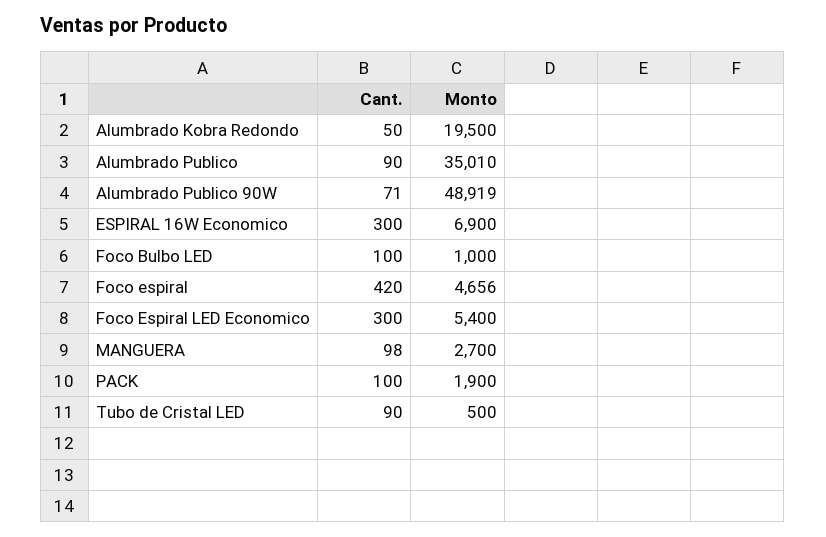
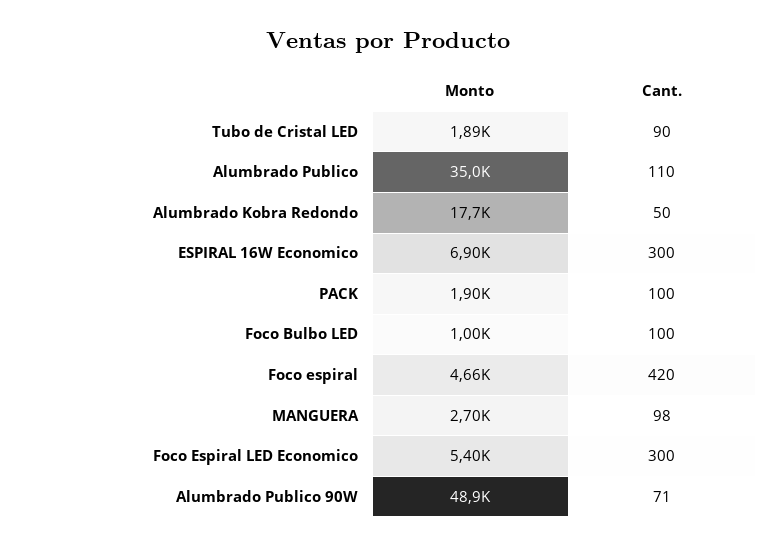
  {
    "Cant.": {
      "Alumbrado Kobra Redondo": 50,
-     "Alumbrado Publico": 90,
+     "Alumbrado Publico": 110,
      "Alumbrado Publico 90W": 71,
      "ESPIRAL 16W Economico": 300,
      "Foco Bulbo LED": 100,
      "Foco espiral": 420,
      "Foco Espiral LED Economico": 300,
      "MANGUERA": 98,
      "PACK": 100,
      "Tubo de Cristal LED": 90
    },
    "Monto": {
-     "Alumbrado Kobra Redondo": 19500,
+     "Alumbrado Kobra Redondo": 17700,
      "Alumbrado Publico": 35010,
      "Alumbrado Publico 90W": 48919,
      "ESPIRAL 16W Economico": 6900,
      "Foco Bulbo LED": 1000,
      "Foco espiral": 4656,
      "Foco Espiral LED Economico": 5400,
      "MANGUERA": 2700,
      "PACK": 1900,
-     "Tubo de Cristal LED": 500
+     "Tubo de Cristal LED": 1890
    }
  }

